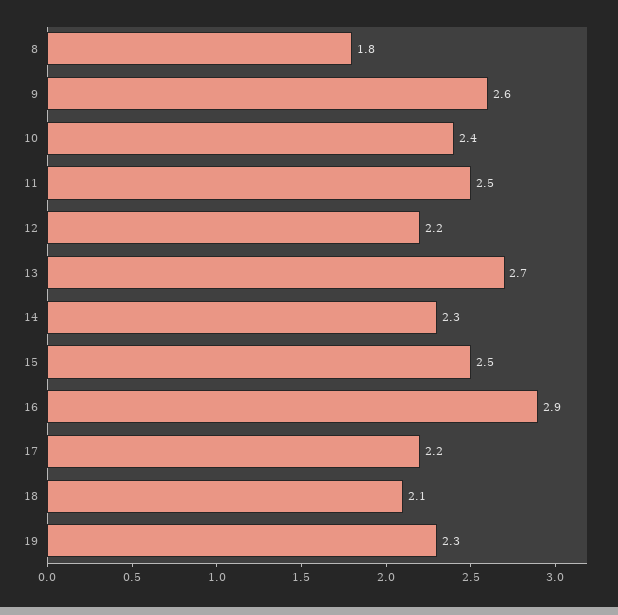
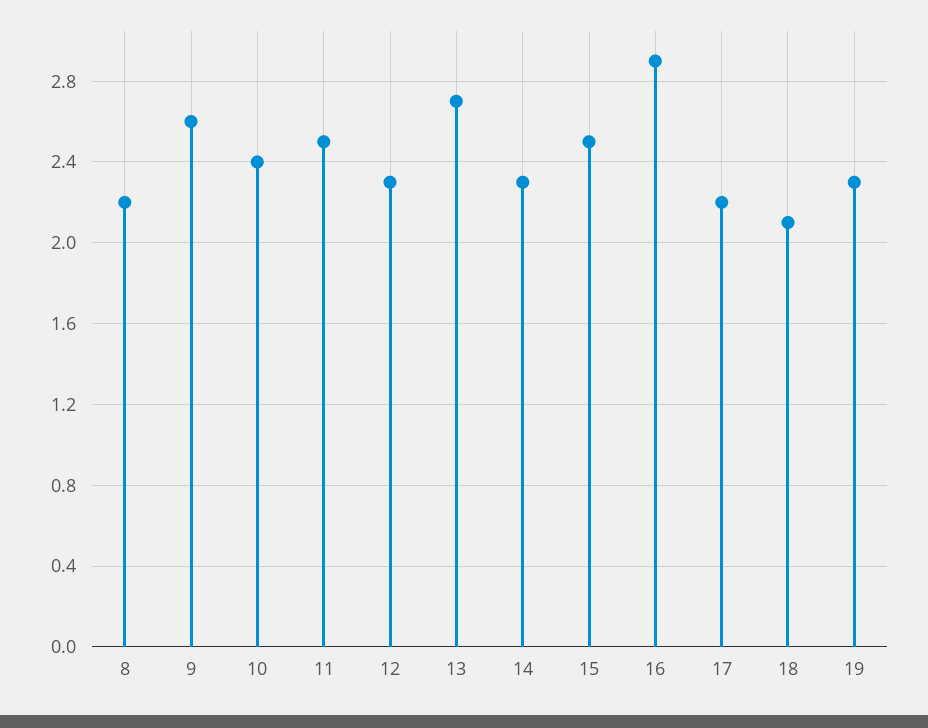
  {
-   "8": 1.8,
+   "8": 2.2,
    "9": 2.6,
    "10": 2.4,
    "11": 2.5,
-   "12": 2.2,
+   "12": 2.3,
    "13": 2.7,
    "14": 2.3,
    "15": 2.5,
    "16": 2.9,
    "17": 2.2,
    "18": 2.1,
    "19": 2.3
  }

